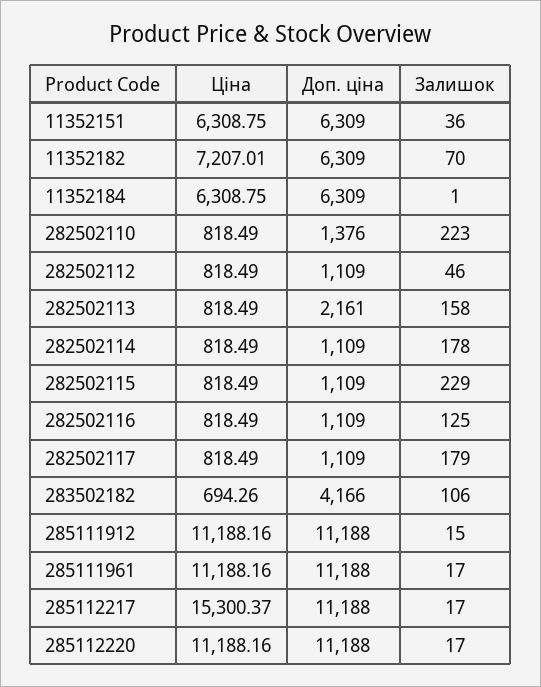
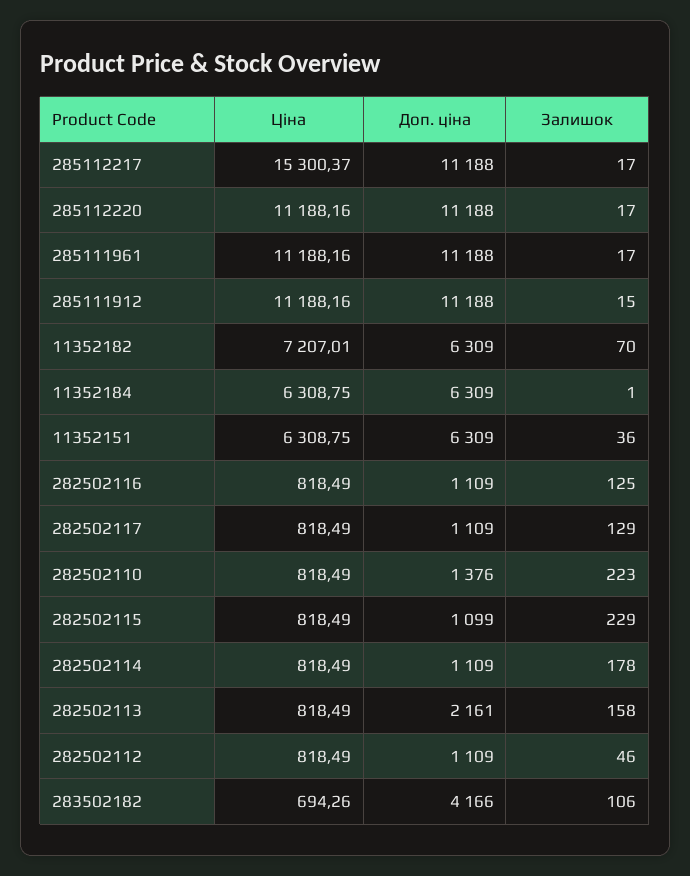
  {
    "Ціна": {
      "11352151": 6308.75,
      "11352182": 7207.01,
      "11352184": 6308.75,
      "282502110": 818.49,
      "282502112": 818.49,
      "282502113": 818.49,
      "282502114": 818.49,
      "282502115": 818.49,
      "282502116": 818.49,
      "282502117": 818.49,
      "283502182": 694.26,
      "285111912": 11188.16,
      "285111961": 11188.16,
      "285112217": 15300.37,
      "285112220": 11188.16
    },
    "Доп. ціна": {
      "11352151": 6309,
      "11352182": 6309,
      "11352184": 6309,
      "282502110": 1376,
      "282502112": 1109,
      "282502113": 2161,
      "282502114": 1109,
-     "282502115": 1109,
+     "282502115": 1099,
      "282502116": 1109,
      "282502117": 1109,
      "283502182": 4166,
      "285111912": 11188,
      "285111961": 11188,
      "285112217": 11188,
      "285112220": 11188
    },
    "Залишок": {
      "11352151": 36,
      "11352182": 70,
      "11352184": 1,
      "282502110": 223,
      "282502112": 46,
      "282502113": 158,
      "282502114": 178,
      "282502115": 229,
      "282502116": 125,
-     "282502117": 179,
+     "282502117": 129,
      "283502182": 106,
      "285111912": 15,
      "285111961": 17,
      "285112217": 17,
      "285112220": 17
    }
  }

